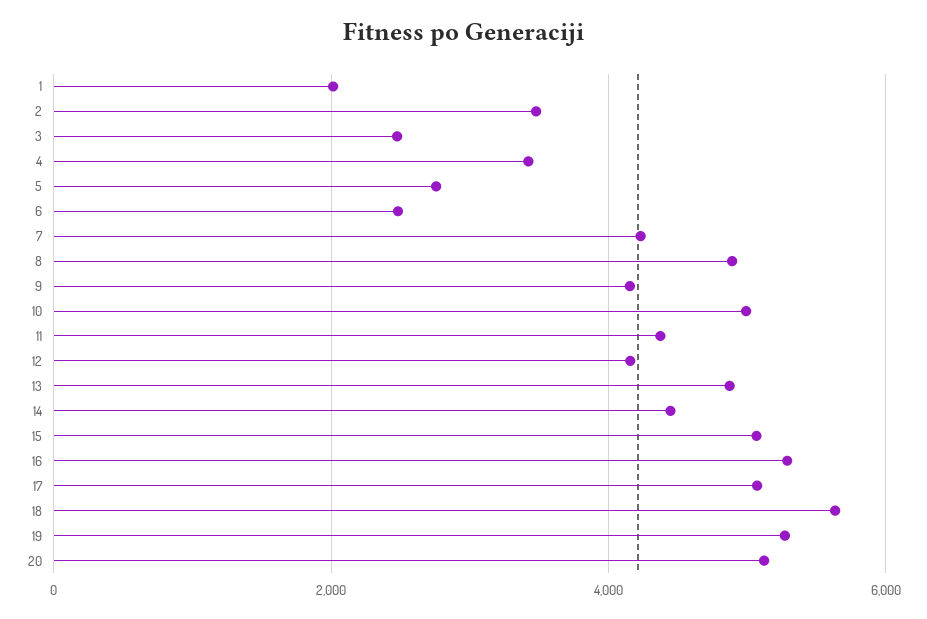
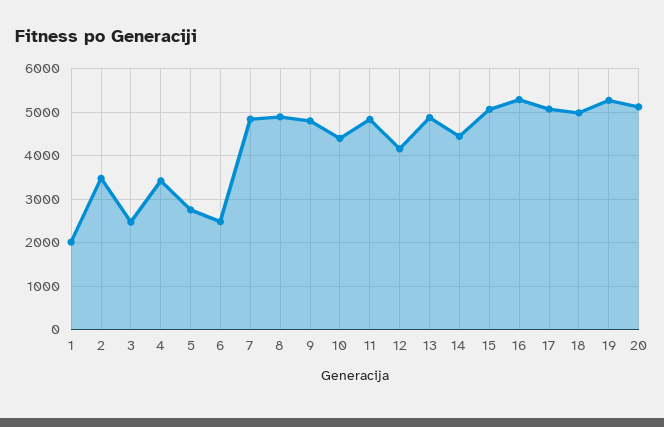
  {
    "1": 2000,
    "2": 3400,
    "3": 2400,
    "4": 3400,
    "5": 2800,
    "6": 2400,
-   "7": 4200,
+   "7": 4800,
    "8": 4800,
-   "9": 4200,
+   "9": 4800,
-   "10": 5000,
+   "10": 4400,
-   "11": 4400,
+   "11": 4800,
    "12": 4200,
    "13": 4800,
    "14": 4400,
    "15": 5000,
    "16": 5200,
    "17": 5000,
-   "18": 5600,
+   "18": 5000,
    "19": 5200,
    "20": 5200
  }

